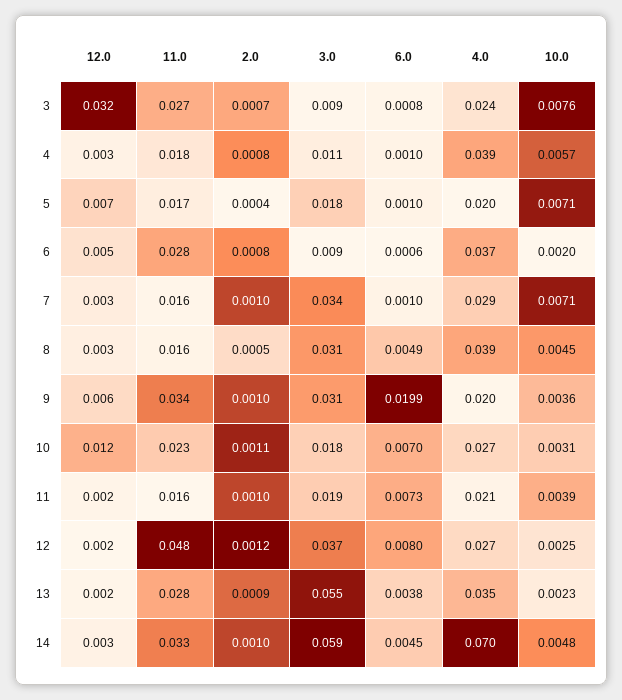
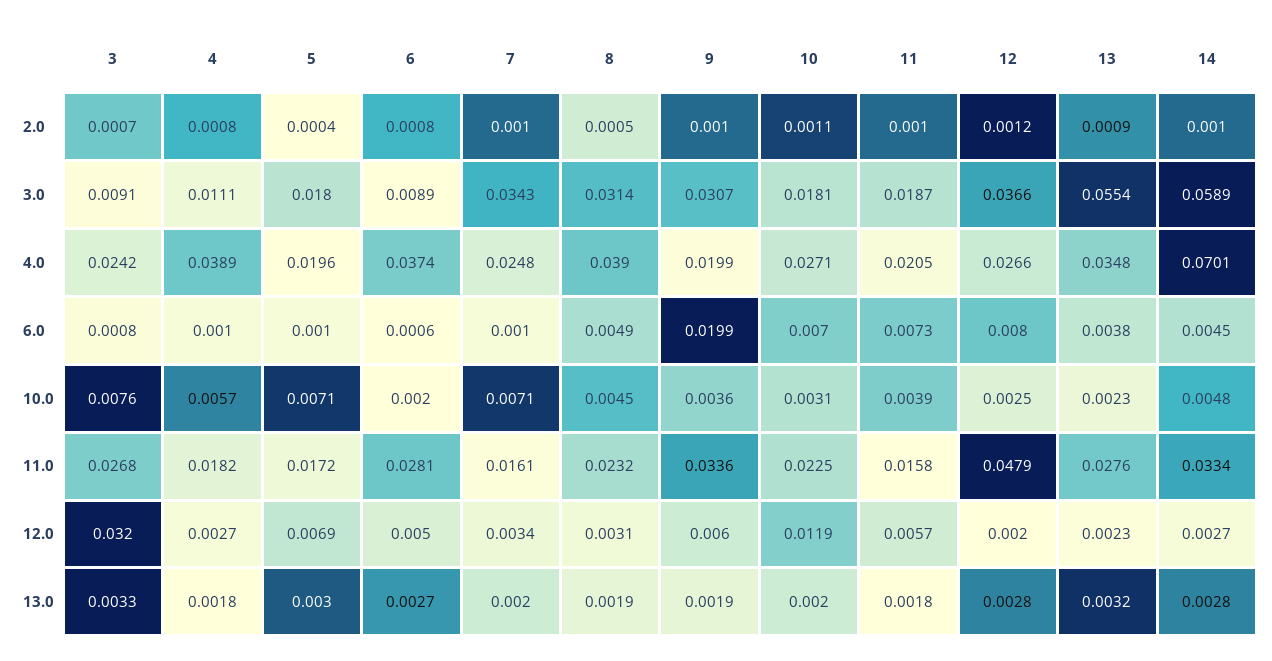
  {
    "12.0": {
      "3": 0.032,
      "4": 0.0027,
      "5": 0.0069,
      "6": 0.005,
      "7": 0.0034,
      "8": 0.0031,
      "9": 0.006,
      "10": 0.0119,
-     "11": 0.002,
+     "11": 0.0057,
      "12": 0.002,
      "13": 0.0023,
      "14": 0.0027
    },
    "11.0": {
      "3": 0.0268,
      "4": 0.0182,
      "5": 0.0172,
      "6": 0.0281,
      "7": 0.0161,
-     "8": 0.016,
+     "8": 0.0232,
      "9": 0.0336,
      "10": 0.0225,
      "11": 0.0158,
      "12": 0.0479,
      "13": 0.0276,
      "14": 0.0334
    },
    "2.0": {
      "3": 0.0007,
      "4": 0.0008,
      "5": 0.0004,
      "6": 0.0008,
      "7": 0.001,
      "8": 0.0005,
      "9": 0.001,
      "10": 0.0011,
      "11": 0.001,
      "12": 0.0012,
      "13": 0.0009,
      "14": 0.001
    },
    "3.0": {
      "3": 0.0091,
      "4": 0.0111,
      "5": 0.018,
      "6": 0.0089,
      "7": 0.0343,
      "8": 0.0314,
      "9": 0.0307,
      "10": 0.0181,
      "11": 0.0187,
      "12": 0.0366,
      "13": 0.0554,
      "14": 0.0589
    },
    "6.0": {
      "3": 0.0008,
      "4": 0.001,
      "5": 0.001,
      "6": 0.0006,
      "7": 0.001,
      "8": 0.0049,
      "9": 0.0199,
      "10": 0.007,
      "11": 0.0073,
      "12": 0.008,
      "13": 0.0038,
      "14": 0.0045
    },
    "4.0": {
      "3": 0.0242,
      "4": 0.0389,
      "5": 0.0196,
      "6": 0.0374,
-     "7": 0.029,
+     "7": 0.0248,
      "8": 0.039,
      "9": 0.0199,
      "10": 0.0271,
      "11": 0.0205,
      "12": 0.0266,
      "13": 0.0348,
      "14": 0.0701
    },
    "10.0": {
      "3": 0.0076,
      "4": 0.0057,
      "5": 0.0071,
      "6": 0.002,
      "7": 0.0071,
      "8": 0.0045,
      "9": 0.0036,
      "10": 0.0031,
      "11": 0.0039,
      "12": 0.0025,
      "13": 0.0023,
      "14": 0.0048
-   }
+   },
+   "13.0": {
+     "3": 0.0033,
+     "4": 0.0018,
+     "5": 0.003,
+     "6": 0.0027,
+     "7": 0.002,
+     "8": 0.0019,
+     "9": 0.0019,
+     "10": 0.002,
+     "11": 0.0018,
+     "12": 0.0028,
+     "13": 0.0032,
+     "14": 0.0028
+   }
  }

